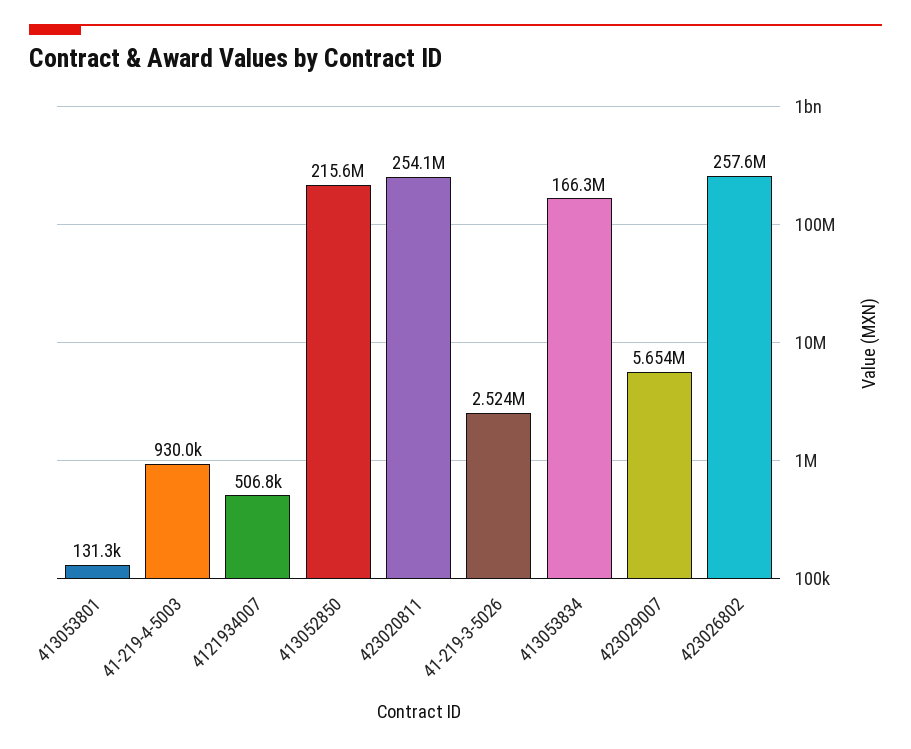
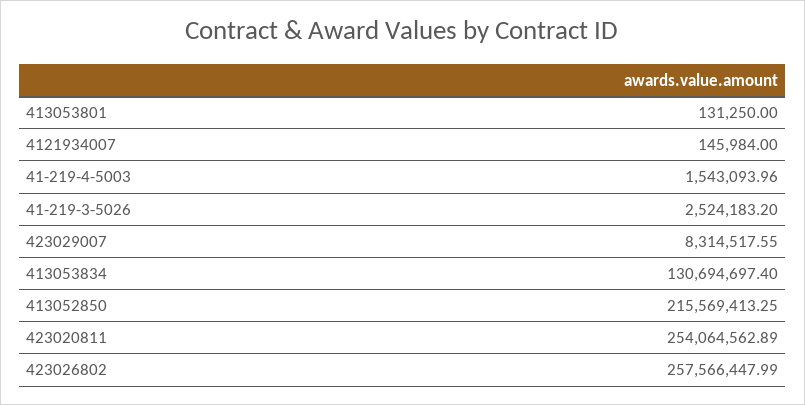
  {
    "413053801": 131250,
-   "41-219-4-5003": 930000,
+   "41-219-4-5003": 1543093.96,
-   "4121934007": 506800,
+   "4121934007": 145984,
    "413052850": 215569413.25,
    "423020811": 254064562.89,
    "41-219-3-5026": 2524183.2,
-   "413053834": 166300000,
+   "413053834": 130694697.4,
-   "423029007": 5654000,
+   "423029007": 8314517.55,
    "423026802": 257566447.99
  }

